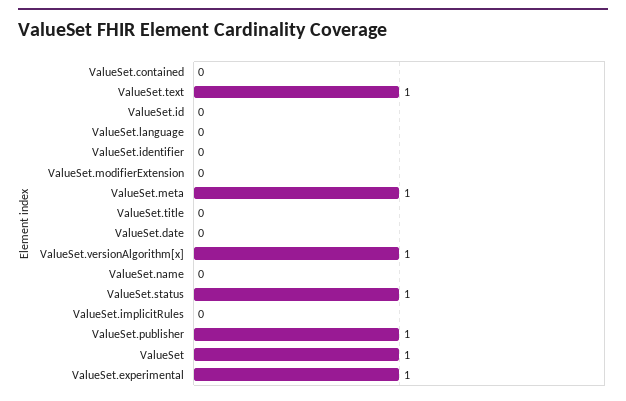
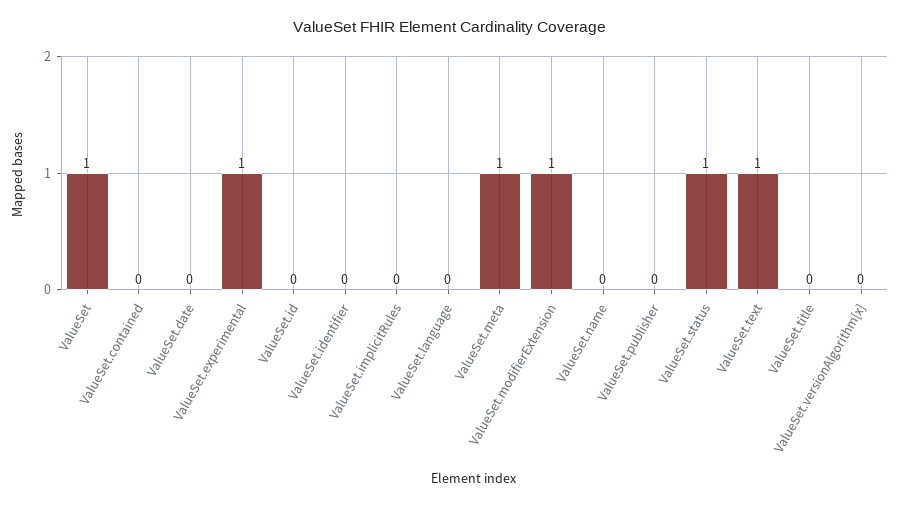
  {
    "ValueSet.contained": 0,
    "ValueSet.text": 1,
    "ValueSet.id": 0,
    "ValueSet.language": 0,
    "ValueSet.identifier": 0,
-   "ValueSet.modifierExtension": 0,
+   "ValueSet.modifierExtension": 1,
    "ValueSet.meta": 1,
    "ValueSet.title": 0,
    "ValueSet.date": 0,
-   "ValueSet.versionAlgorithm[x]": 1,
+   "ValueSet.versionAlgorithm[x]": 0,
    "ValueSet.name": 0,
    "ValueSet.status": 1,
    "ValueSet.implicitRules": 0,
-   "ValueSet.publisher": 1,
+   "ValueSet.publisher": 0,
    "ValueSet": 1,
    "ValueSet.experimental": 1
  }

